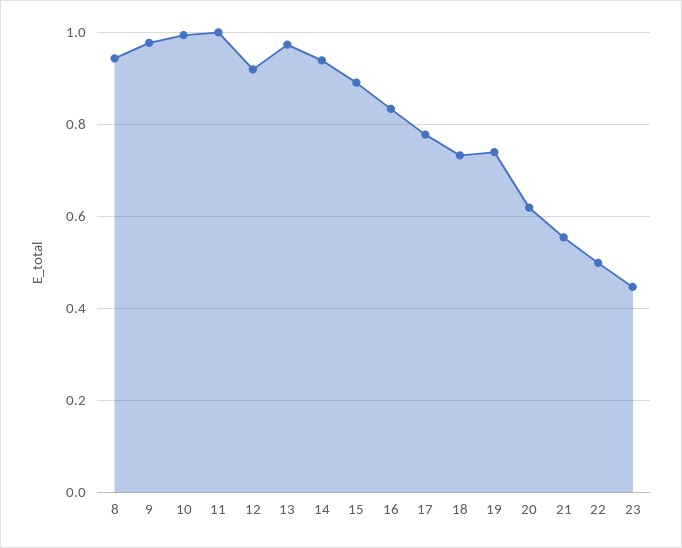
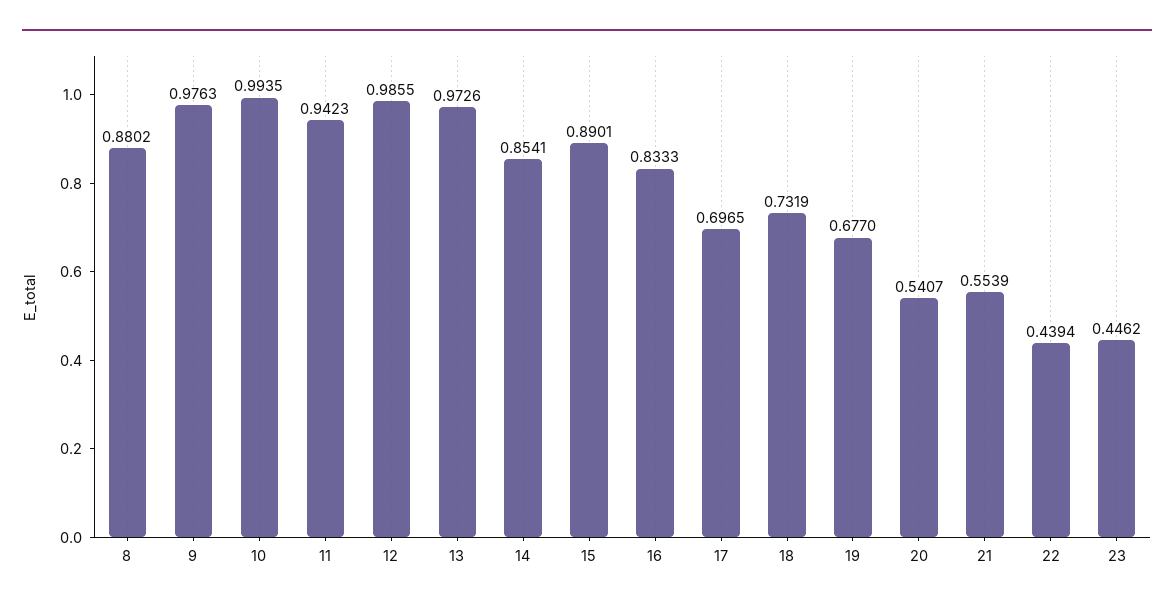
  {
-   "8": 0.94,
+   "8": 0.8802,
    "9": 0.9763,
    "10": 0.9935,
-   "11": 1,
+   "11": 0.9423,
-   "12": 0.92,
+   "12": 0.9855,
    "13": 0.9726,
-   "14": 0.94,
+   "14": 0.8541,
    "15": 0.8901,
    "16": 0.8333,
-   "17": 0.78,
+   "17": 0.6965,
    "18": 0.7319,
-   "19": 0.74,
+   "19": 0.677,
-   "20": 0.62,
+   "20": 0.5407,
    "21": 0.5539,
-   "22": 0.5,
+   "22": 0.4394,
    "23": 0.4462
  }

